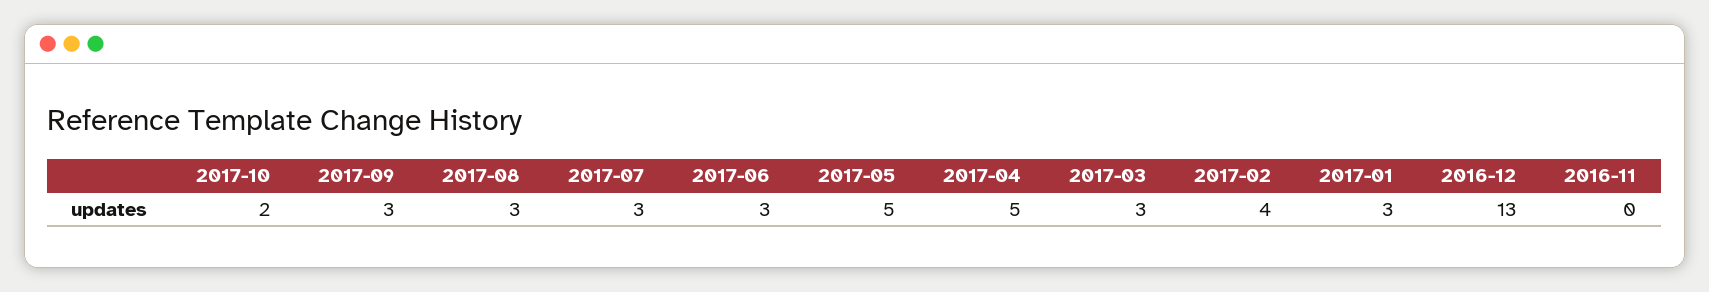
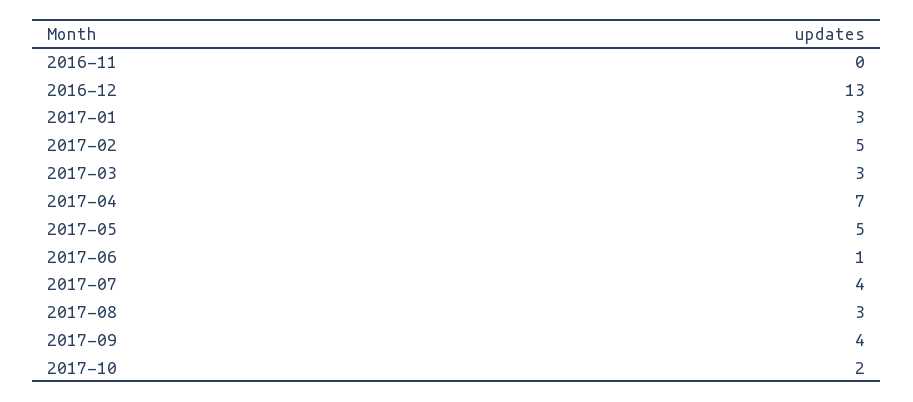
  {
    "2017-10": 2,
-   "2017-09": 3,
+   "2017-09": 4,
    "2017-08": 3,
-   "2017-07": 3,
+   "2017-07": 4,
-   "2017-06": 3,
+   "2017-06": 1,
    "2017-05": 5,
-   "2017-04": 5,
+   "2017-04": 7,
    "2017-03": 3,
-   "2017-02": 4,
+   "2017-02": 5,
    "2017-01": 3,
    "2016-12": 13,
    "2016-11": 0
  }

